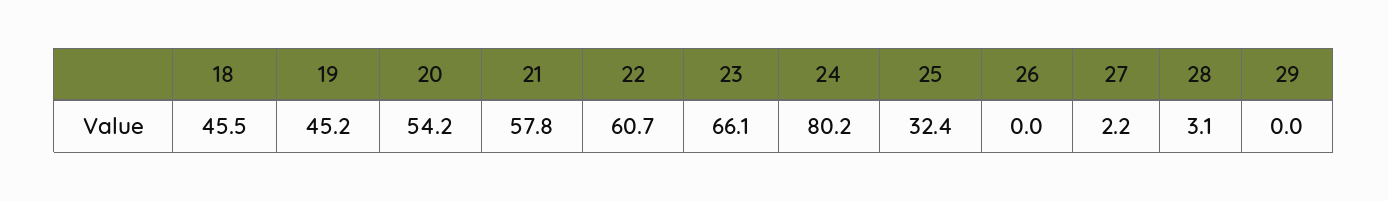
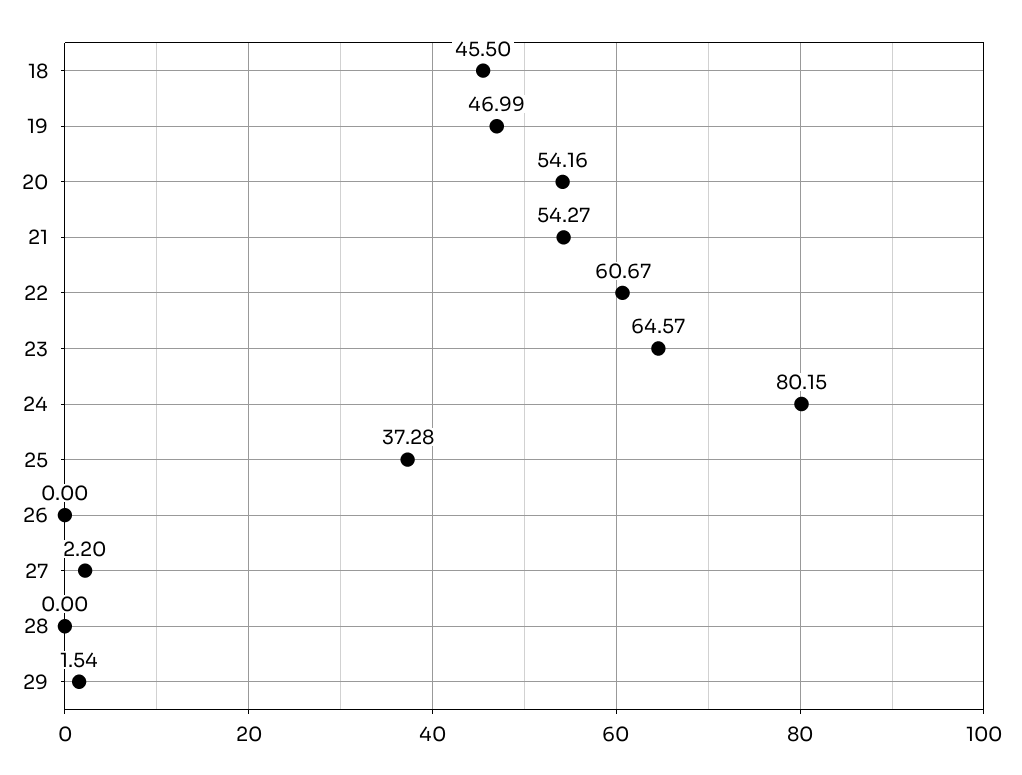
  {
    "18": 45.5,
-   "19": 45.2,
+   "19": 46.99,
    "20": 54.16,
-   "21": 57.8,
+   "21": 54.27,
    "22": 60.67,
-   "23": 66.1,
+   "23": 64.57,
    "24": 80.15,
-   "25": 32.4,
+   "25": 37.28,
    "26": 0,
    "27": 2.2,
-   "28": 3.1,
+   "28": 0,
-   "29": 0
+   "29": 1.54
  }

